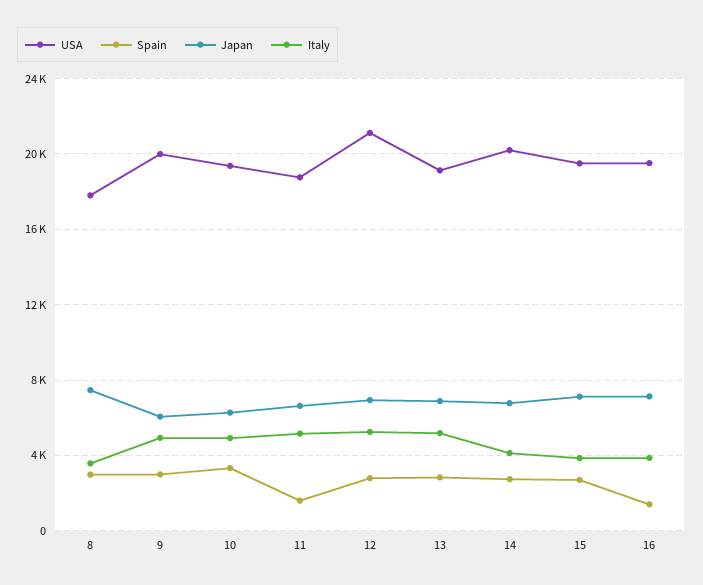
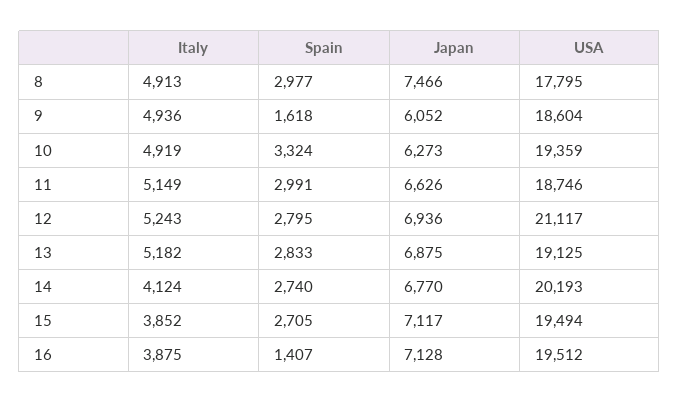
  {
    "USA": {
      "8": 17795,
-     "9": 20000,
+     "9": 18604,
      "10": 19359,
      "11": 18746,
      "12": 21117,
      "13": 19125,
      "14": 20193,
      "15": 19494,
      "16": 19512
    },
    "Spain": {
      "8": 2977,
-     "9": 3000,
+     "9": 1618,
      "10": 3324,
-     "11": 1500,
+     "11": 2991,
      "12": 2795,
      "13": 2833,
      "14": 2740,
      "15": 2705,
      "16": 1407
    },
    "Japan": {
      "8": 7466,
      "9": 6052,
      "10": 6273,
      "11": 6626,
      "12": 6936,
      "13": 6875,
      "14": 6770,
      "15": 7117,
      "16": 7128
    },
    "Italy": {
-     "8": 3500,
+     "8": 4913,
      "9": 4936,
      "10": 4919,
      "11": 5149,
      "12": 5243,
      "13": 5182,
      "14": 4124,
      "15": 3852,
      "16": 3875
    }
  }

